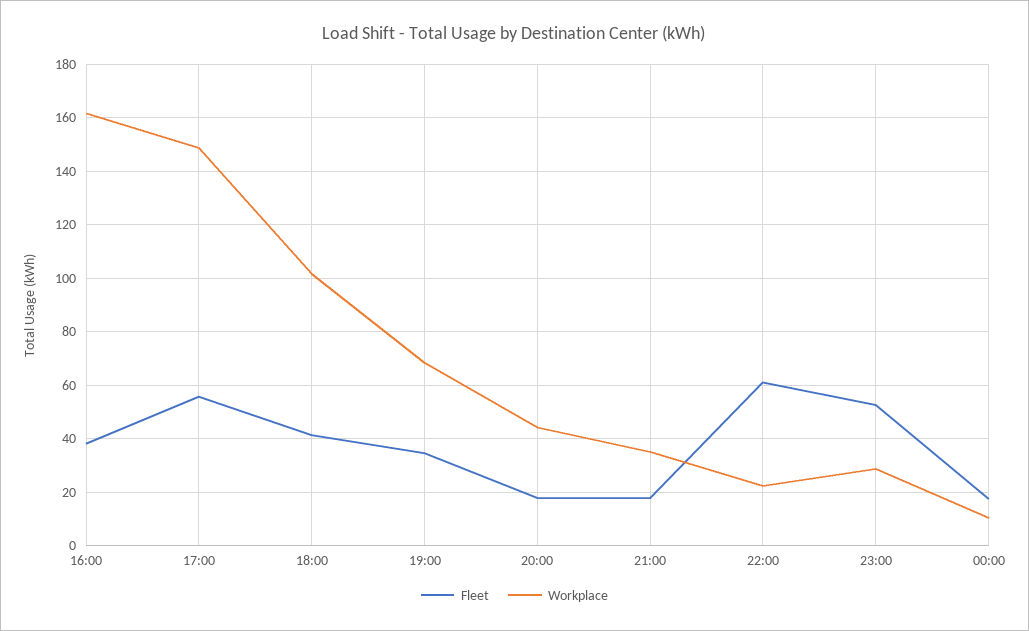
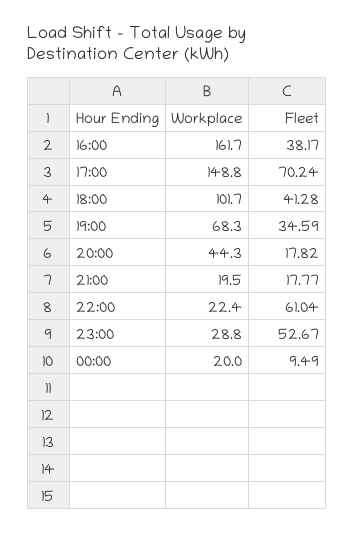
  {
    "Fleet": {
      "16:00": 38.17,
-     "17:00": 55,
+     "17:00": 70.24,
      "18:00": 41.28,
      "19:00": 34.59,
      "20:00": 17.82,
      "21:00": 17.77,
      "22:00": 61.04,
      "23:00": 52.67,
-     "00:00": 17.5
+     "00:00": 9.49
    },
    "Workplace": {
      "16:00": 161.7,
      "17:00": 148.8,
      "18:00": 101.7,
      "19:00": 68.3,
      "20:00": 44.3,
-     "21:00": 35,
+     "21:00": 19.5,
      "22:00": 22.4,
      "23:00": 28.8,
-     "00:00": 10
+     "00:00": 20
    }
  }

